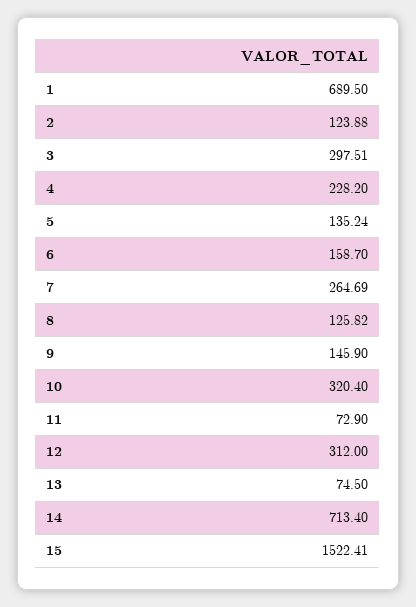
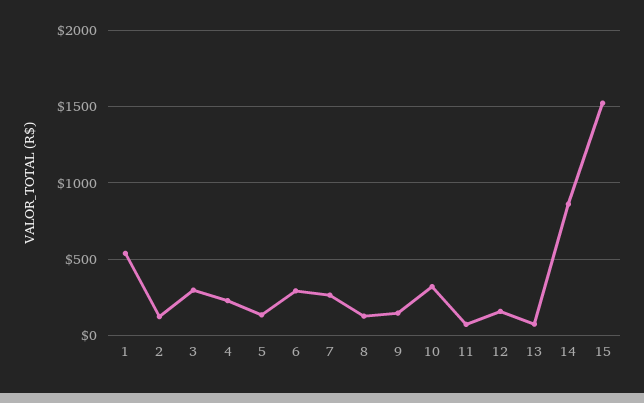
  {
-   "1": 689.5,
+   "1": 550,
    "2": 123.88,
    "3": 297.51,
    "4": 228.2,
    "5": 135.24,
-   "6": 158.7,
+   "6": 300,
    "7": 264.69,
    "8": 125.82,
    "9": 145.9,
    "10": 320.4,
    "11": 72.9,
-   "12": 312,
+   "12": 150,
    "13": 74.5,
-   "14": 713.4,
+   "14": 850,
    "15": 1522.41
  }

